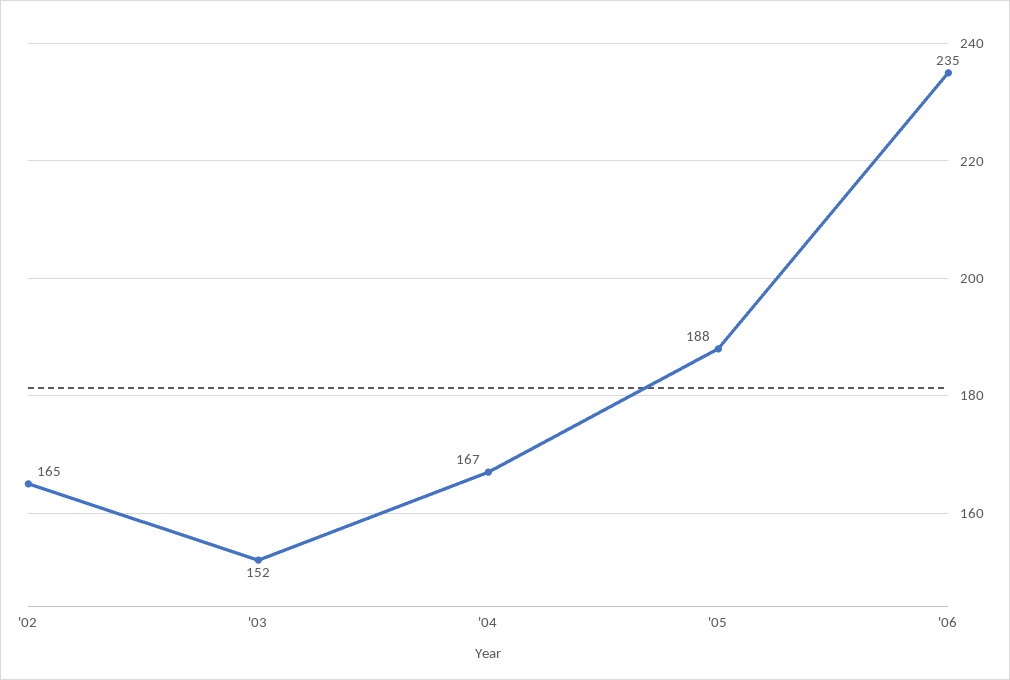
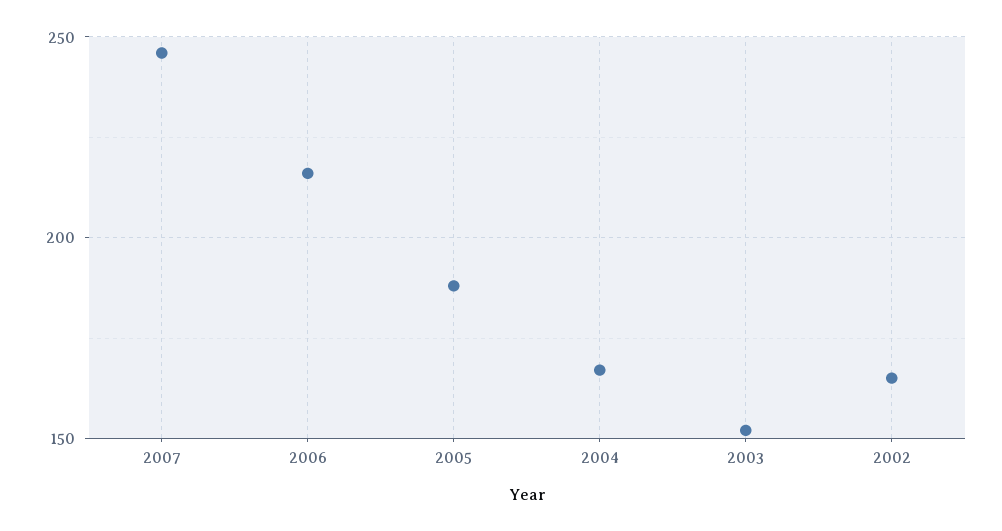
  {
    "'02": 165,
    "'03": 152,
    "'04": 167,
    "'05": 188,
-   "'06": 235
+   "'06": 215,
+   "2007": 245
  }

